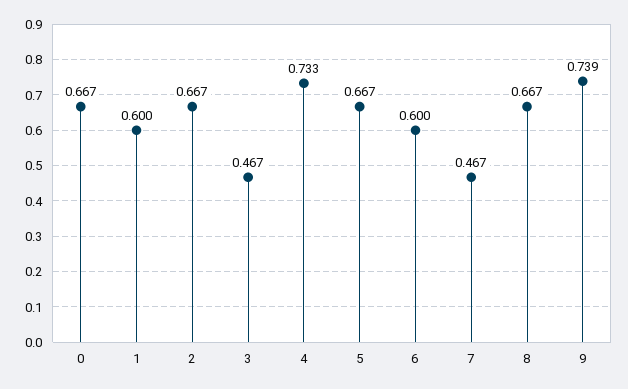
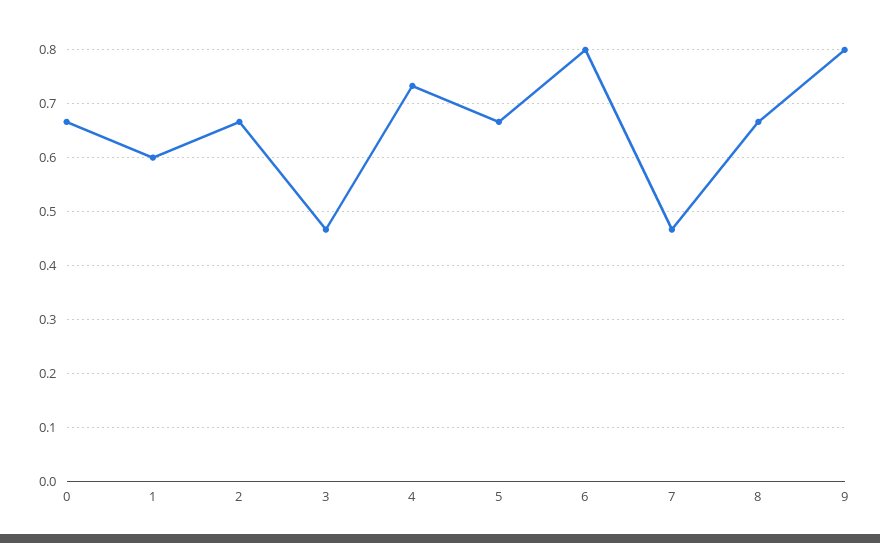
  {
    "0": 0.667,
    "1": 0.6,
    "2": 0.667,
    "3": 0.467,
    "4": 0.733,
    "5": 0.667,
-   "6": 0.6,
+   "6": 0.8,
    "7": 0.467,
    "8": 0.667,
-   "9": 0.739
+   "9": 0.8
  }

